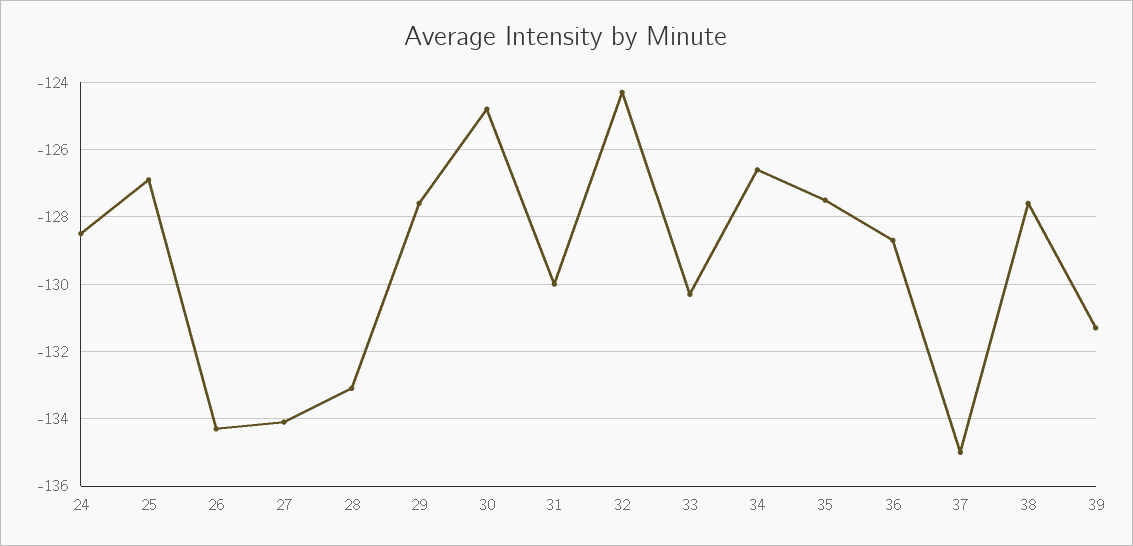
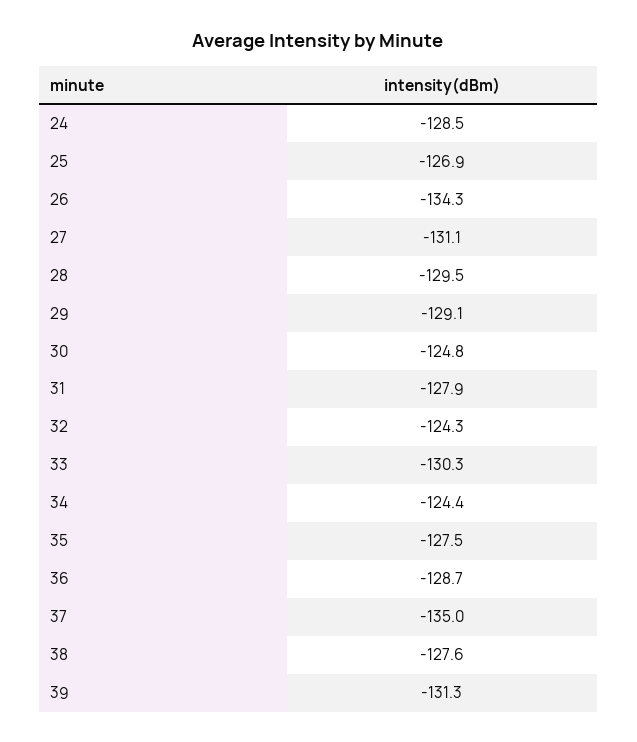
  {
    "24": -128.5,
    "25": -126.9,
    "26": -134.3,
-   "27": -134,
+   "27": -131.1,
-   "28": -133,
+   "28": -129.5,
-   "29": -127.5,
+   "29": -129.1,
    "30": -124.8,
-   "31": -130,
+   "31": -127.9,
    "32": -124.3,
    "33": -130.3,
-   "34": -126.5,
+   "34": -124.4,
    "35": -127.5,
    "36": -128.7,
    "37": -135,
    "38": -127.6,
    "39": -131.3
  }

